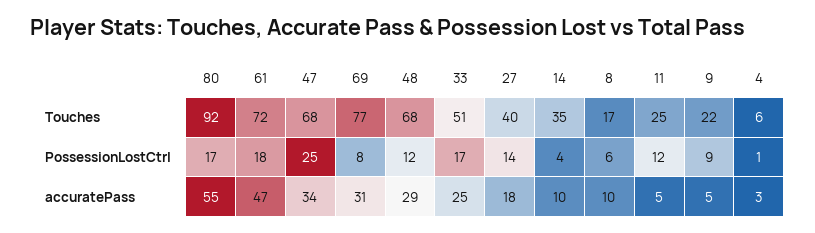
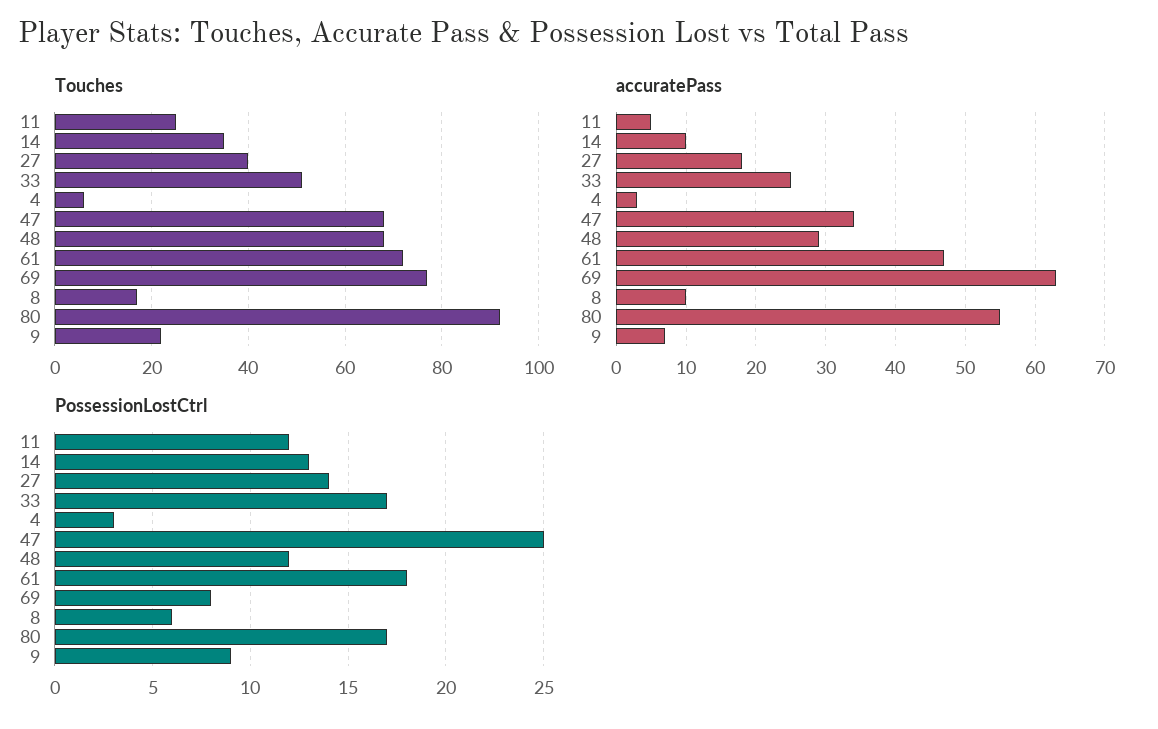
  {
    "Touches": {
      "80": 92,
      "61": 72,
      "47": 68,
      "69": 77,
      "48": 68,
      "33": 51,
      "27": 40,
      "14": 35,
      "8": 17,
      "11": 25,
      "9": 22,
      "4": 6
    },
    "PossessionLostCtrl": {
      "80": 17,
      "61": 18,
      "47": 25,
      "69": 8,
      "48": 12,
      "33": 17,
      "27": 14,
-     "14": 4,
+     "14": 13,
      "8": 6,
      "11": 12,
      "9": 9,
-     "4": 1
+     "4": 3
    },
    "accuratePass": {
      "80": 55,
      "61": 47,
      "47": 34,
-     "69": 31,
+     "69": 63,
      "48": 29,
      "33": 25,
      "27": 18,
      "14": 10,
      "8": 10,
      "11": 5,
-     "9": 5,
+     "9": 7,
      "4": 3
    }
  }

